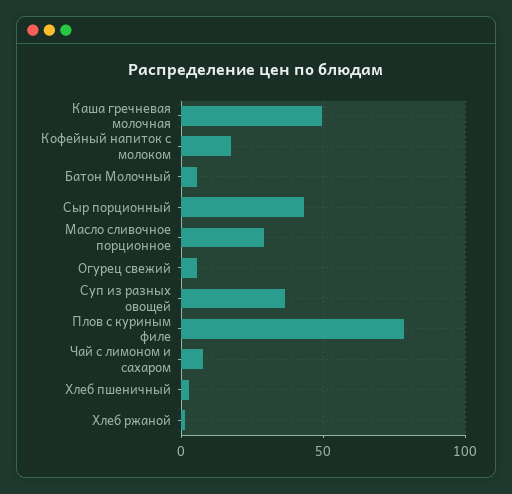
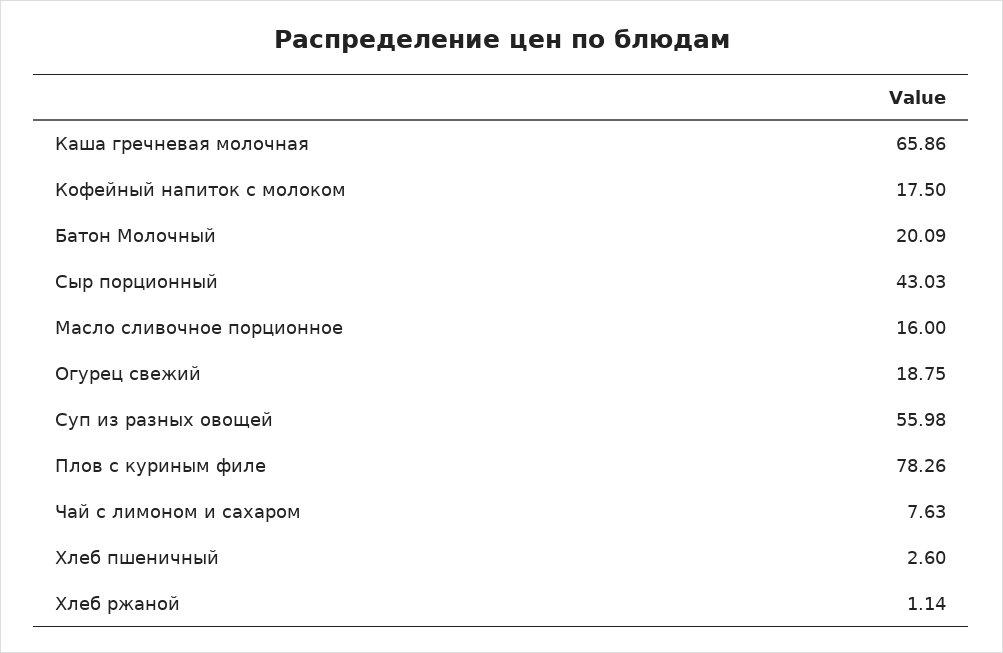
  {
-   "Каша гречневая молочная": 50,
+   "Каша гречневая молочная": 65.86,
    "Кофейный напиток с молоком": 17.5,
-   "Батон Молочный": 5,
+   "Батон Молочный": 20.09,
    "Сыр порционный": 43.03,
-   "Масло сливочное порционное": 30,
+   "Масло сливочное порционное": 16,
-   "Огурец свежий": 5,
+   "Огурец свежий": 18.75,
-   "Суп из разных овощей": 35,
+   "Суп из разных овощей": 55.98,
    "Плов с куриным филе": 78.26,
    "Чай с лимоном и сахаром": 7.63,
    "Хлеб пшеничный": 2.6,
    "Хлеб ржаной": 1.14
  }

